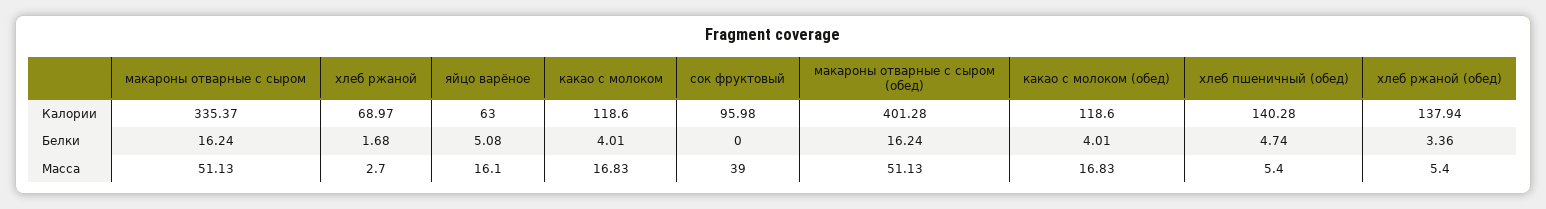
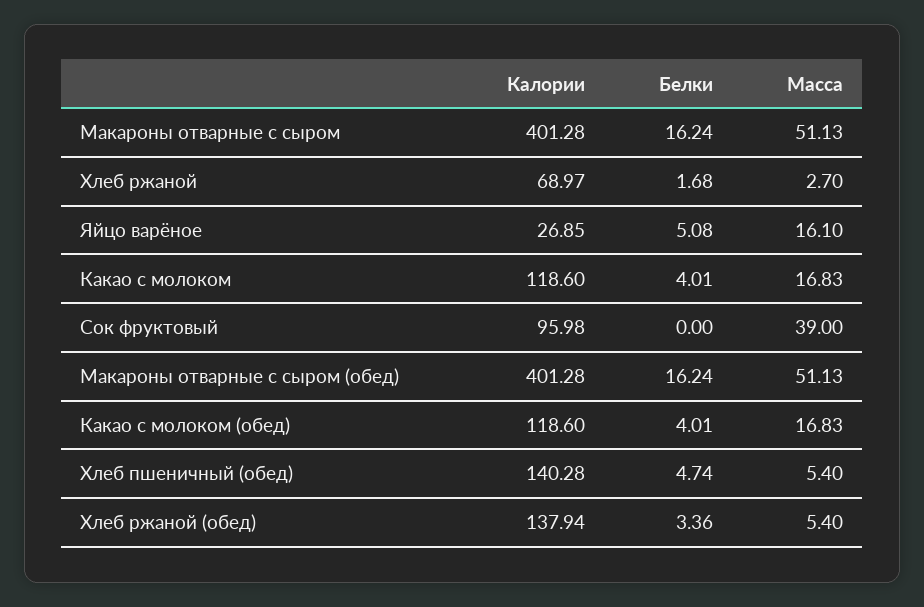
  {
    "макароны отварные с сыром": {
-     "Калории": 335.37,
+     "Калории": 401.28,
      "Белки": 16.24,
      "Масса": 51.13
    },
    "хлеб ржаной": {
      "Калории": 68.97,
      "Белки": 1.68,
      "Масса": 2.7
    },
    "яйцо варёное": {
-     "Калории": 63,
+     "Калории": 26.85,
      "Белки": 5.08,
      "Масса": 16.1
    },
    "какао с молоком": {
      "Калории": 118.6,
      "Белки": 4.01,
      "Масса": 16.83
    },
    "сок фруктовый": {
      "Калории": 95.98,
      "Белки": 0,
      "Масса": 39
    },
    "макароны отварные с сыром (обед)": {
      "Калории": 401.28,
      "Белки": 16.24,
      "Масса": 51.13
    },
    "какао с молоком (обед)": {
      "Калории": 118.6,
      "Белки": 4.01,
      "Масса": 16.83
    },
    "хлеб пшеничный (обед)": {
      "Калории": 140.28,
      "Белки": 4.74,
      "Масса": 5.4
    },
    "хлеб ржаной (обед)": {
      "Калории": 137.94,
      "Белки": 3.36,
      "Масса": 5.4
    }
  }

